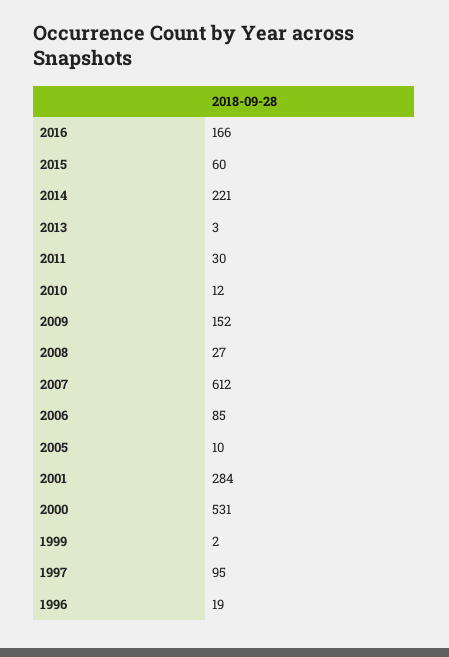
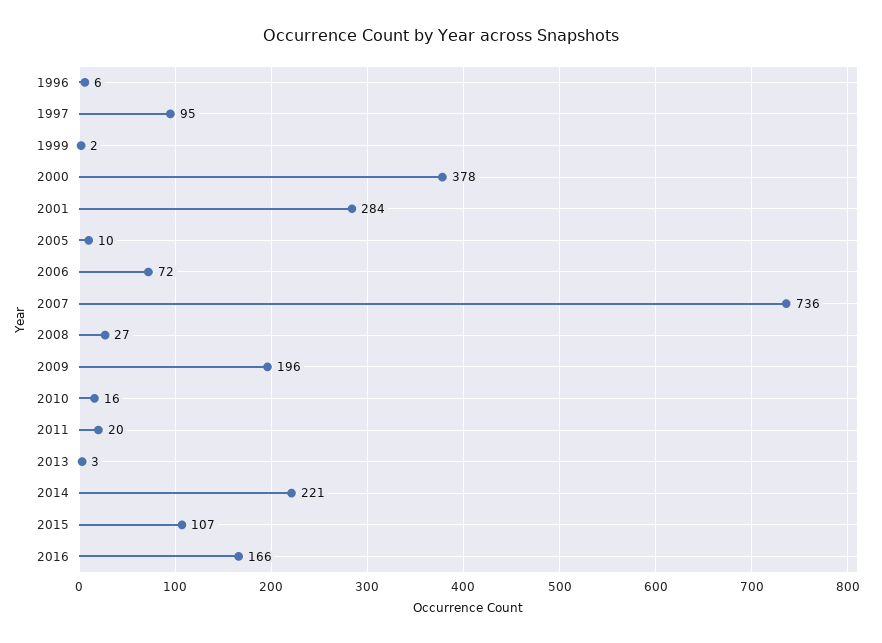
  {
    "2016": 166,
-   "2015": 60,
+   "2015": 107,
    "2014": 221,
    "2013": 3,
-   "2011": 30,
+   "2011": 20,
-   "2010": 12,
+   "2010": 16,
-   "2009": 152,
+   "2009": 196,
    "2008": 27,
-   "2007": 612,
+   "2007": 736,
-   "2006": 85,
+   "2006": 72,
    "2005": 10,
    "2001": 284,
-   "2000": 531,
+   "2000": 378,
    "1999": 2,
    "1997": 95,
-   "1996": 19
+   "1996": 6
  }

